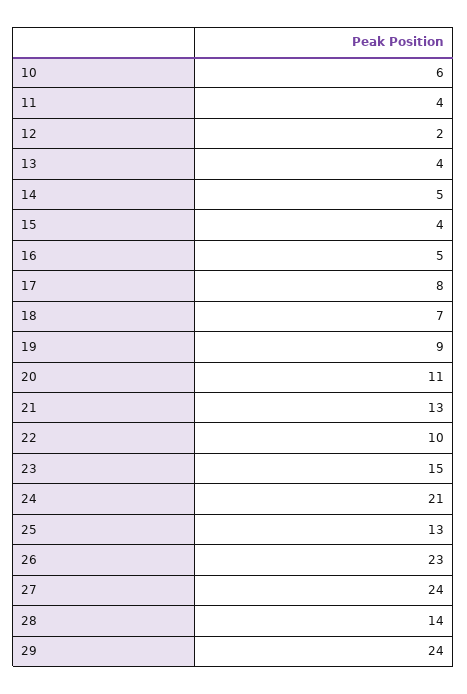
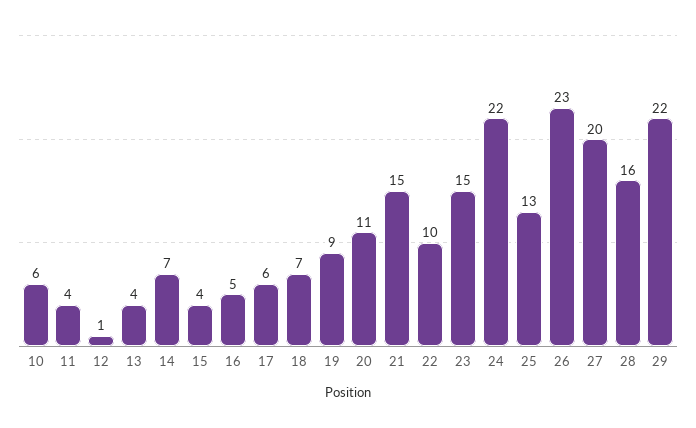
  {
    "10": 6,
    "11": 4,
-   "12": 2,
+   "12": 1,
    "13": 4,
-   "14": 5,
+   "14": 7,
    "15": 4,
    "16": 5,
-   "17": 8,
+   "17": 6,
    "18": 7,
    "19": 9,
    "20": 11,
-   "21": 13,
+   "21": 15,
    "22": 10,
    "23": 15,
-   "24": 21,
+   "24": 22,
    "25": 13,
    "26": 23,
-   "27": 24,
+   "27": 20,
-   "28": 14,
+   "28": 16,
-   "29": 24
+   "29": 22
  }

